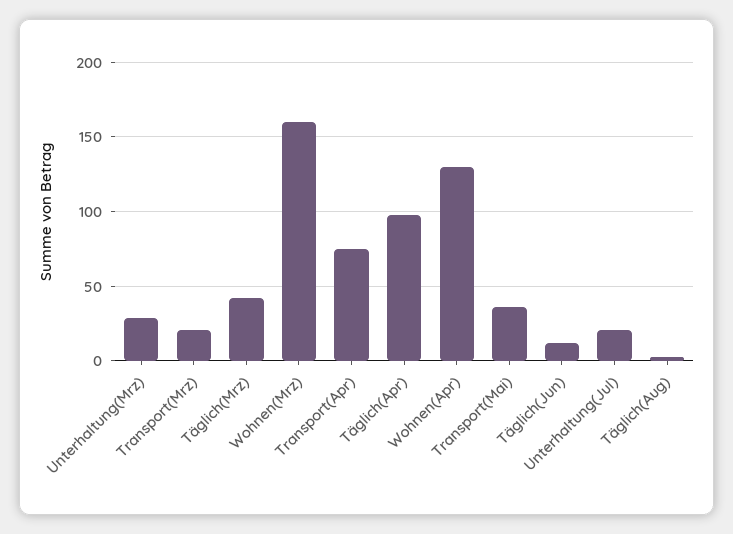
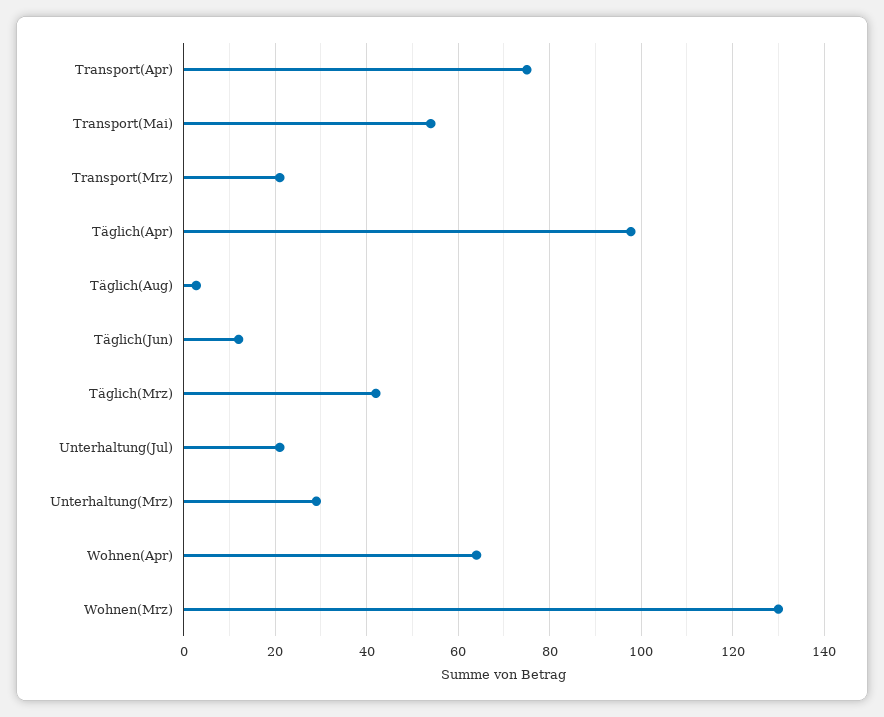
  {
    "Unterhaltung(Mrz)": 30,
    "Transport(Mrz)": 22,
    "Täglich(Mrz)": 42,
-   "Wohnen(Mrz)": 160,
+   "Wohnen(Mrz)": 130,
    "Transport(Apr)": 76,
    "Täglich(Apr)": 98,
-   "Wohnen(Apr)": 130,
+   "Wohnen(Apr)": 64,
-   "Transport(Mai)": 35,
+   "Transport(Mai)": 54,
    "Täglich(Jun)": 12,
    "Unterhaltung(Jul)": 22,
    "Täglich(Aug)": 2
  }

